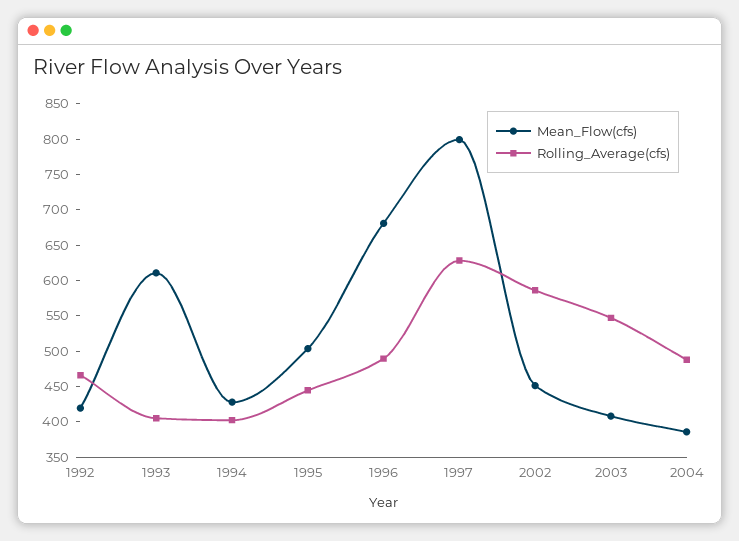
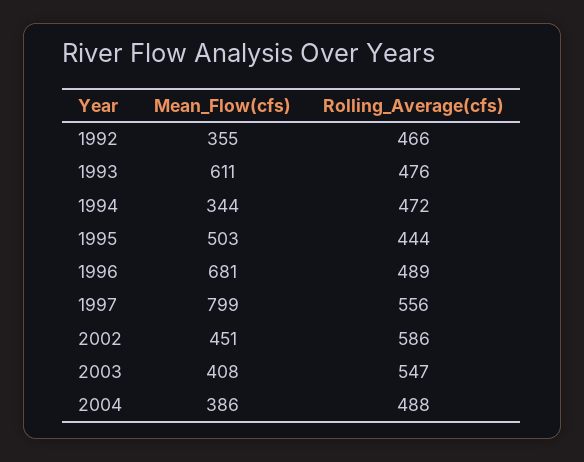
  {
    "Mean_Flow(cfs)": {
-     "1992": 425,
+     "1992": 355,
      "1993": 611,
-     "1994": 425,
+     "1994": 344,
      "1995": 503,
      "1996": 681,
      "1997": 799,
      "2002": 451,
      "2003": 408,
      "2004": 386
    },
    "Rolling_Average(cfs)": {
      "1992": 466,
-     "1993": 400,
+     "1993": 476,
-     "1994": 400,
+     "1994": 472,
      "1995": 444,
      "1996": 489,
-     "1997": 625,
+     "1997": 556,
      "2002": 586,
      "2003": 547,
      "2004": 488
    }
  }

